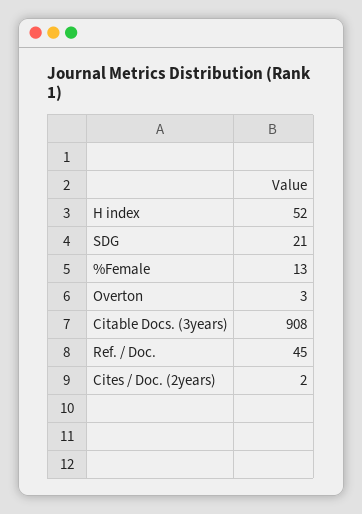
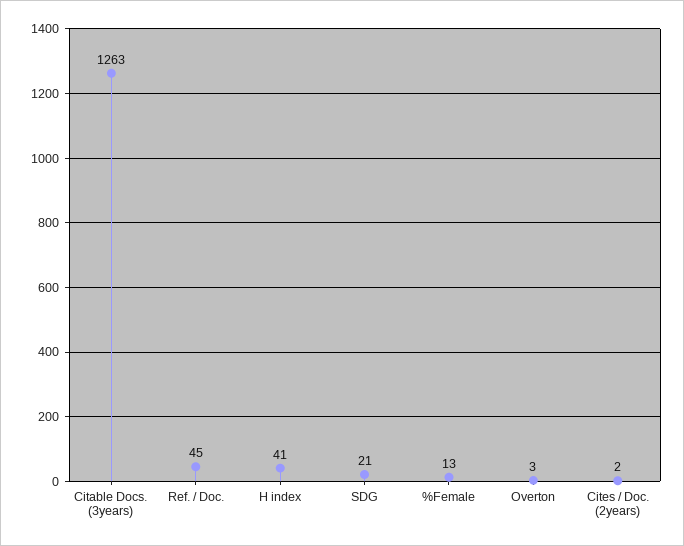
  {
-   "H index": 52,
+   "H index": 41,
    "SDG": 21,
    "%Female": 13,
    "Overton": 3,
-   "Citable Docs. (3years)": 908,
+   "Citable Docs. (3years)": 1263,
    "Ref. / Doc.": 45,
    "Cites / Doc. (2years)": 2
  }

